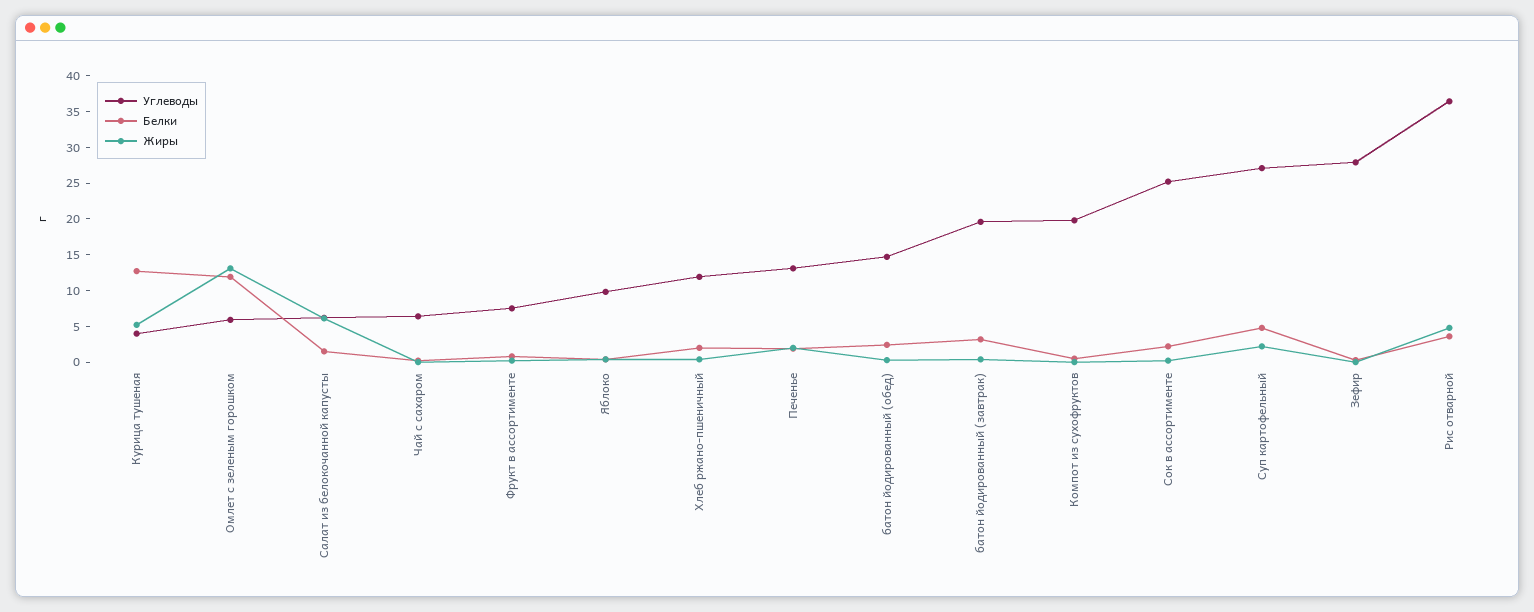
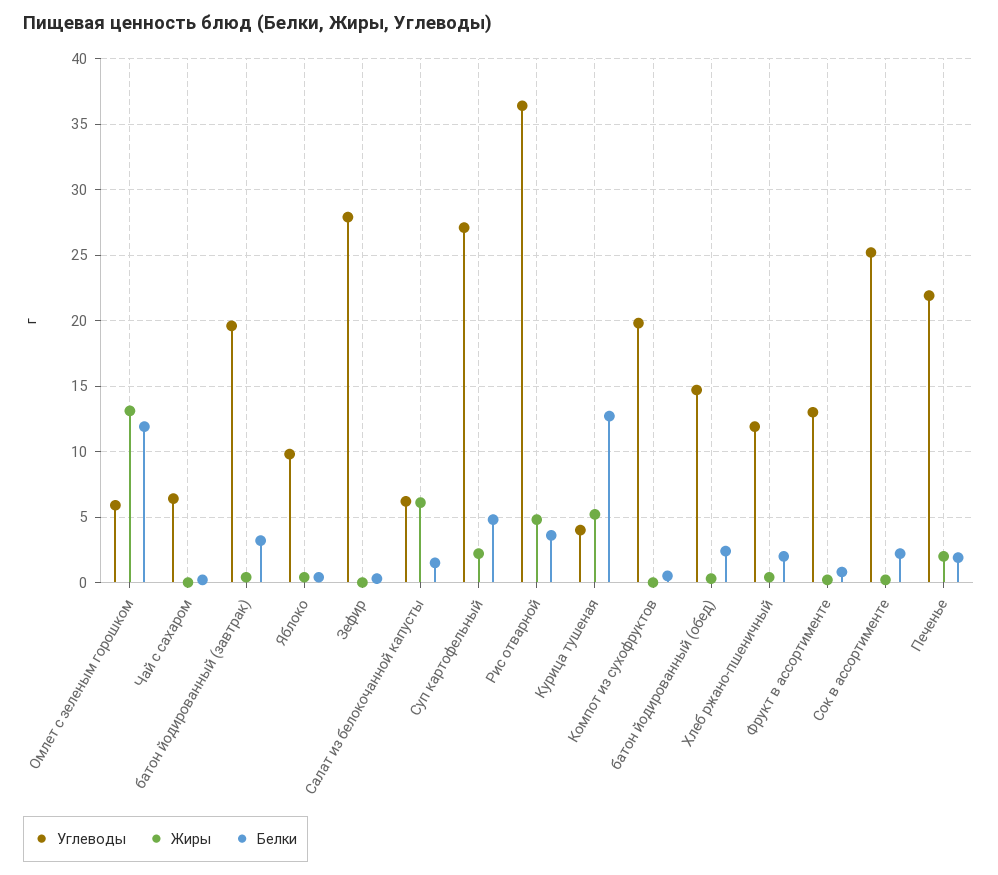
  {
    "Углеводы": {
      "Курица тушеная": 4,
      "Омлет с зеленым горошком": 6,
      "Салат из белокочанной капусты": 6,
      "Чай с сахаром": 6.5,
-     "Фрукт в ассортименте": 7.5,
+     "Фрукт в ассортименте": 13,
      "Яблоко": 10,
      "Хлеб ржано-пшеничный": 12,
-     "Печенье": 12.5,
+     "Печенье": 22,
      "батон йодированный (обед)": 14.5,
      "батон йодированный (завтрак)": 19.5,
      "Компот из сухофруктов": 20,
      "Сок в ассортименте": 25,
      "Суп картофельный": 27,
      "Зефир": 28,
      "Рис отварной": 36.5
    },
    "Белки": {
      "Курица тушеная": 12.5,
      "Омлет с зеленым горошком": 12,
      "Салат из белокочанной капусты": 1.5,
      "Чай с сахаром": 0,
      "Фрукт в ассортименте": 1,
      "Яблоко": 0.5,
      "Хлеб ржано-пшеничный": 2,
      "Печенье": 2,
      "батон йодированный (обед)": 2.5,
      "батон йодированный (завтрак)": 3,
      "Компот из сухофруктов": 0.5,
      "Сок в ассортименте": 2,
      "Суп картофельный": 5,
      "Зефир": 0.5,
      "Рис отварной": 3.5
    },
    "Жиры": {
      "Курица тушеная": 5,
      "Омлет с зеленым горошком": 13,
      "Салат из белокочанной капусты": 6,
      "Чай с сахаром": 0,
      "Фрукт в ассортименте": 0,
      "Яблоко": 0.5,
      "Хлеб ржано-пшеничный": 0.5,
      "Печенье": 2,
      "батон йодированный (обед)": 0.5,
      "батон йодированный (завтрак)": 0.5,
      "Компот из сухофруктов": 0,
      "Сок в ассортименте": 0,
      "Суп картофельный": 2,
      "Зефир": 0,
      "Рис отварной": 5
    }
  }

